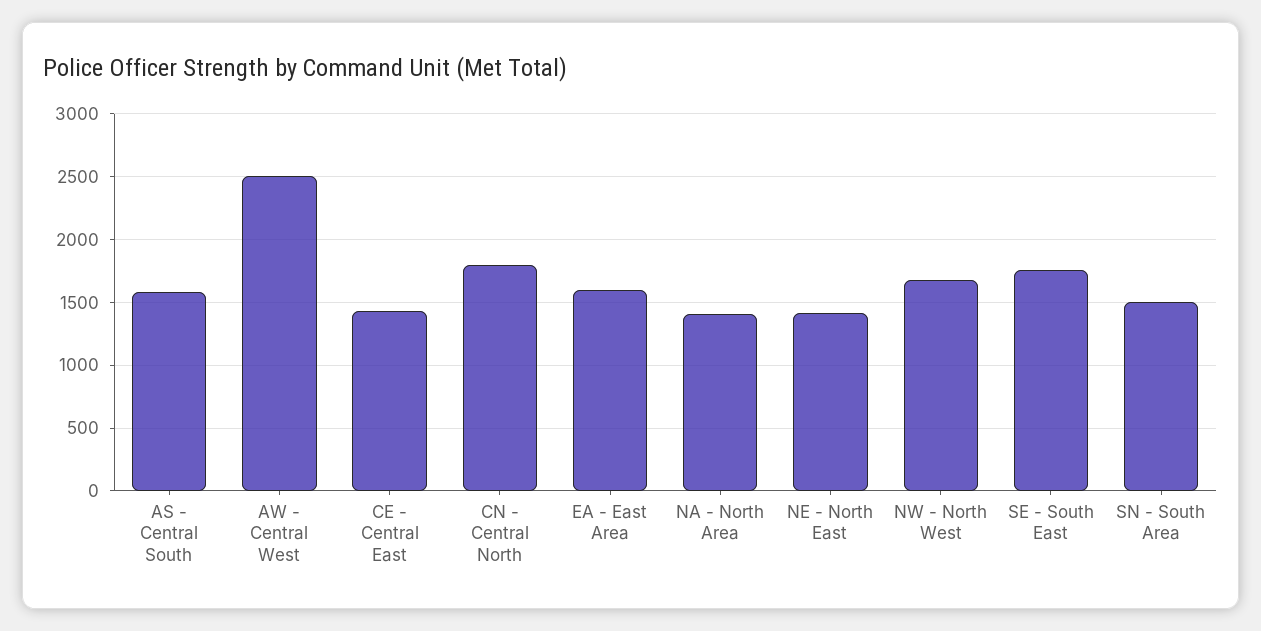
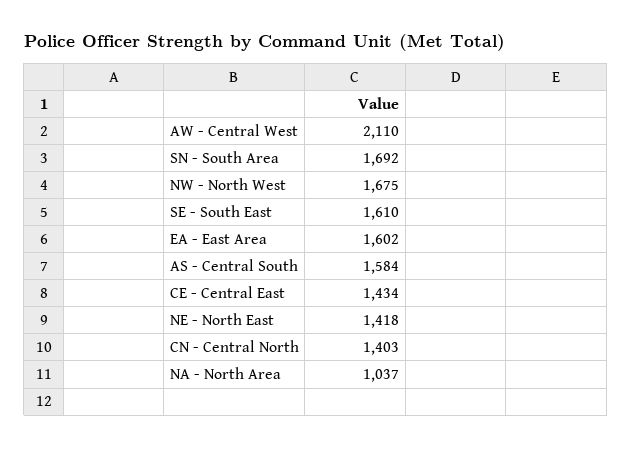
  {
    "AS - Central South": 1584,
-   "AW - Central West": 2500,
+   "AW - Central West": 2110,
    "CE - Central East": 1434,
-   "CN - Central North": 1800,
+   "CN - Central North": 1403,
    "EA - East Area": 1602,
-   "NA - North Area": 1400,
+   "NA - North Area": 1037,
    "NE - North East": 1418,
    "NW - North West": 1675,
-   "SE - South East": 1750,
+   "SE - South East": 1610,
-   "SN - South Area": 1500
+   "SN - South Area": 1692
  }

